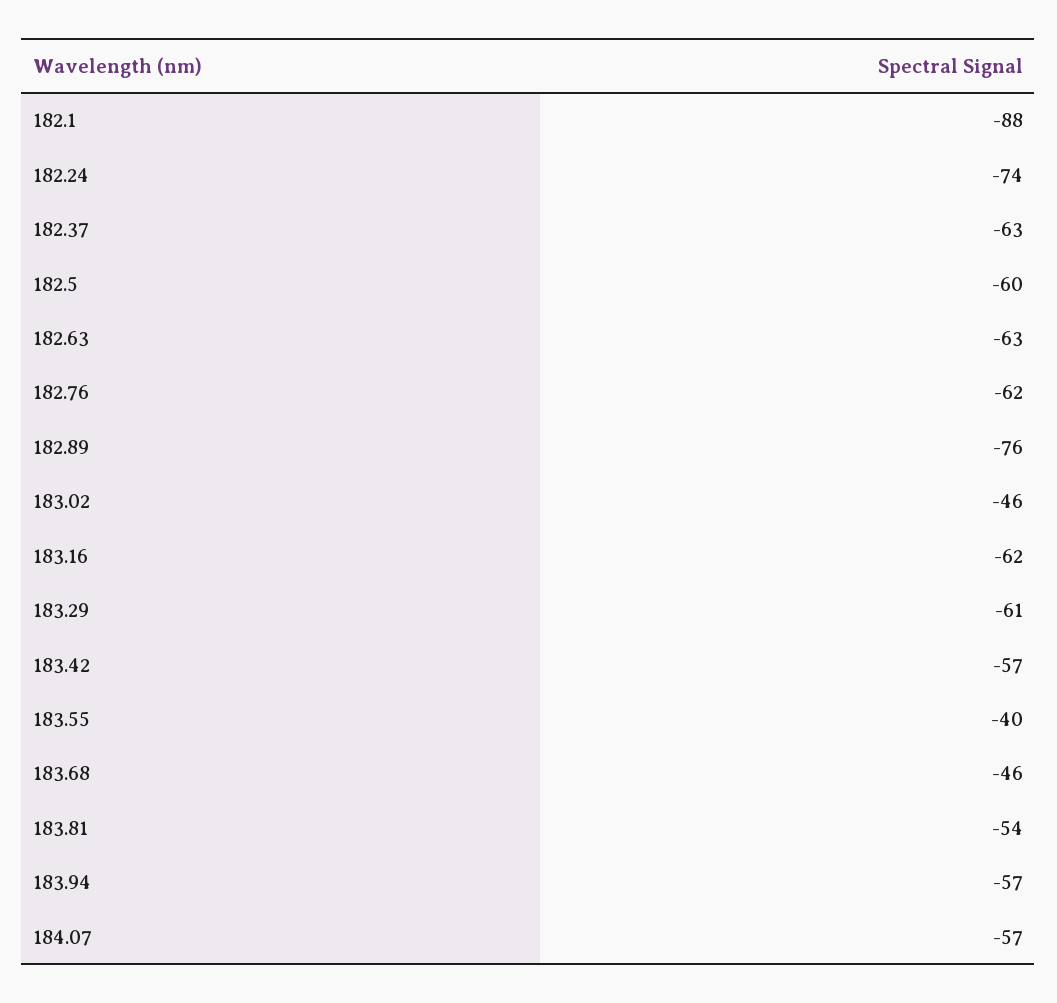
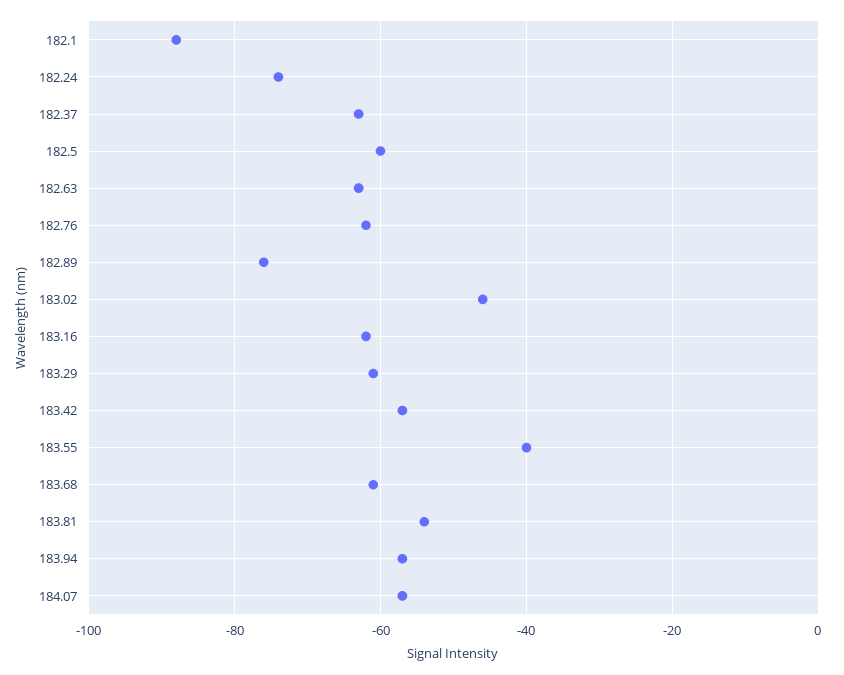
  {
    "182.1": -88,
    "182.24": -74,
    "182.37": -63,
    "182.5": -60,
    "182.63": -63,
    "182.76": -62,
    "182.89": -76,
    "183.02": -46,
    "183.16": -62,
    "183.29": -61,
    "183.42": -57,
    "183.55": -40,
-   "183.68": -46,
+   "183.68": -60,
    "183.81": -54,
    "183.94": -57,
    "184.07": -57
  }

